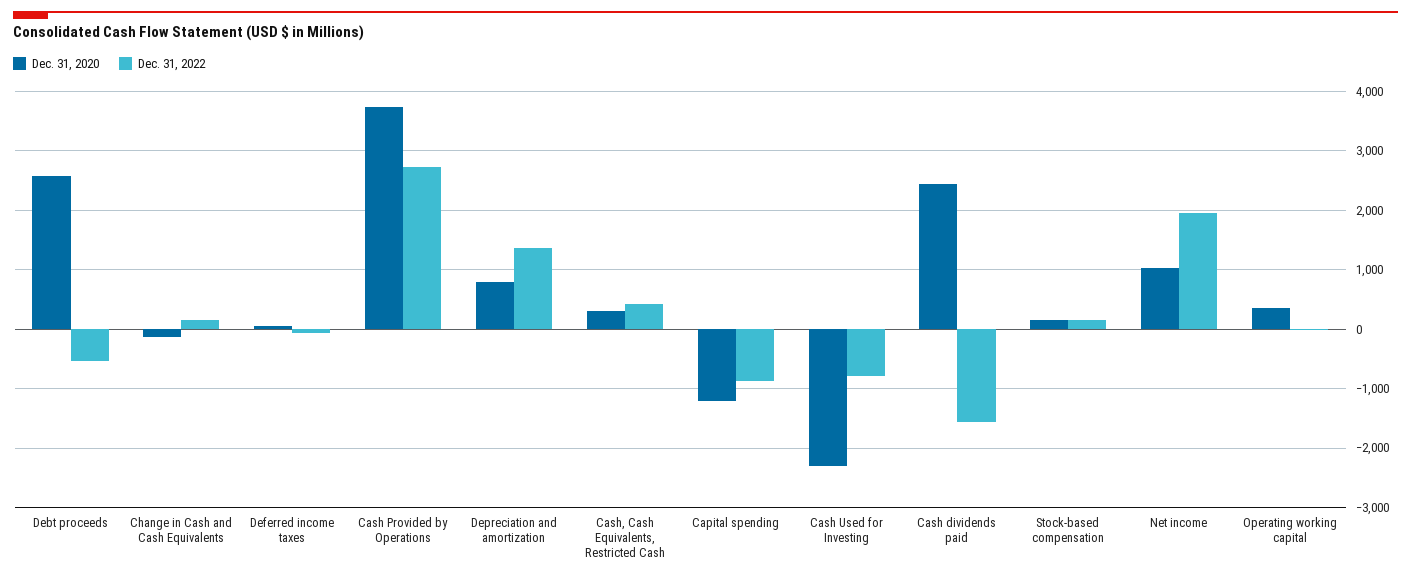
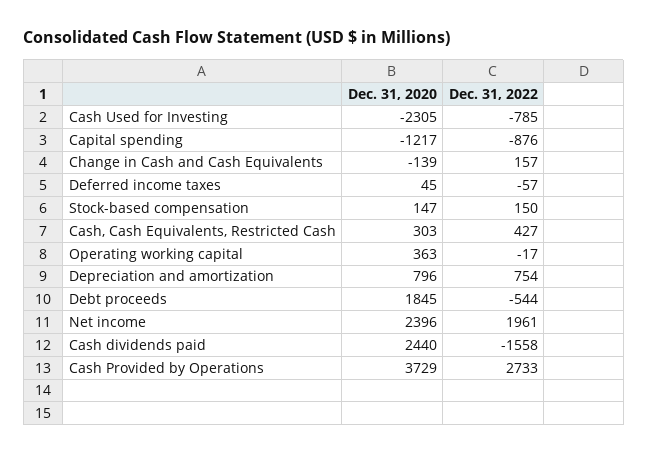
  {
    "Dec. 31, 2020": {
-     "Debt proceeds": 2600,
+     "Debt proceeds": 1845,
      "Change in Cash and Cash Equivalents": -139,
      "Deferred income taxes": 45,
      "Cash Provided by Operations": 3729,
      "Depreciation and amortization": 796,
      "Cash, Cash Equivalents, Restricted Cash": 303,
      "Capital spending": -1217,
      "Cash Used for Investing": -2305,
      "Cash dividends paid": 2440,
      "Stock-based compensation": 147,
-     "Net income": 1000,
+     "Net income": 2396,
      "Operating working capital": 363
    },
    "Dec. 31, 2022": {
      "Debt proceeds": -544,
      "Change in Cash and Cash Equivalents": 157,
      "Deferred income taxes": -57,
      "Cash Provided by Operations": 2733,
-     "Depreciation and amortization": 1400,
+     "Depreciation and amortization": 754,
      "Cash, Cash Equivalents, Restricted Cash": 427,
      "Capital spending": -876,
      "Cash Used for Investing": -785,
      "Cash dividends paid": -1558,
      "Stock-based compensation": 150,
      "Net income": 1961,
      "Operating working capital": -17
    }
  }

